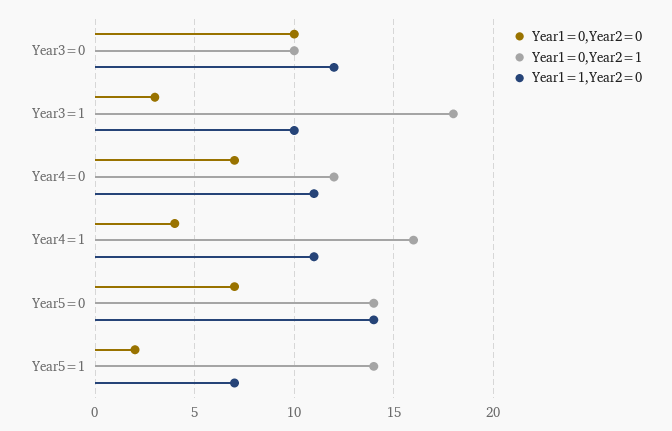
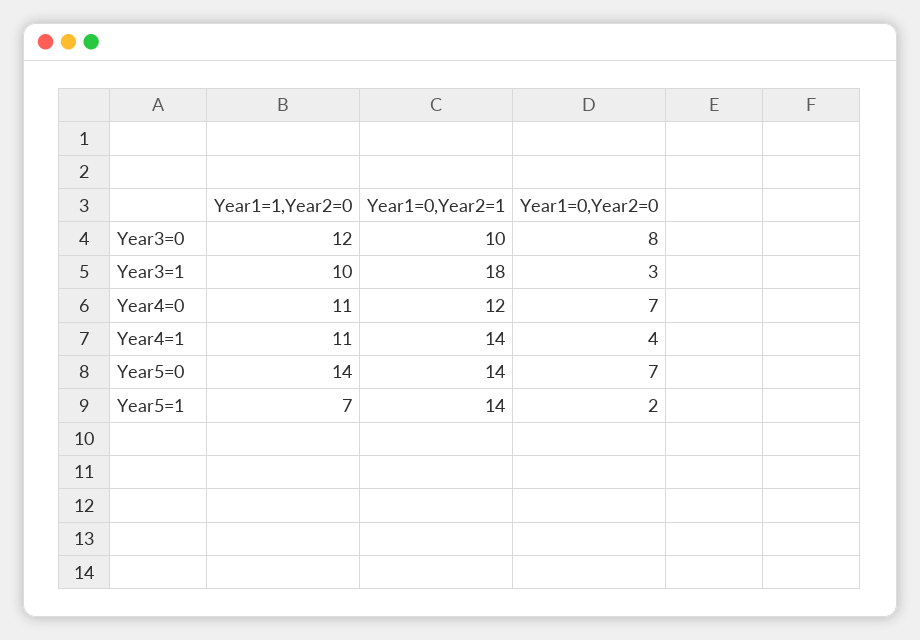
  {
    "Year1=0,Year2=0": {
-     "Year3=0": 10,
+     "Year3=0": 8,
      "Year3=1": 3,
      "Year4=0": 7,
      "Year4=1": 4,
      "Year5=0": 7,
      "Year5=1": 2
    },
    "Year1=0,Year2=1": {
      "Year3=0": 10,
      "Year3=1": 18,
      "Year4=0": 12,
-     "Year4=1": 16,
+     "Year4=1": 14,
      "Year5=0": 14,
      "Year5=1": 14
    },
    "Year1=1,Year2=0": {
      "Year3=0": 12,
      "Year3=1": 10,
      "Year4=0": 11,
      "Year4=1": 11,
      "Year5=0": 14,
      "Year5=1": 7
    }
  }

